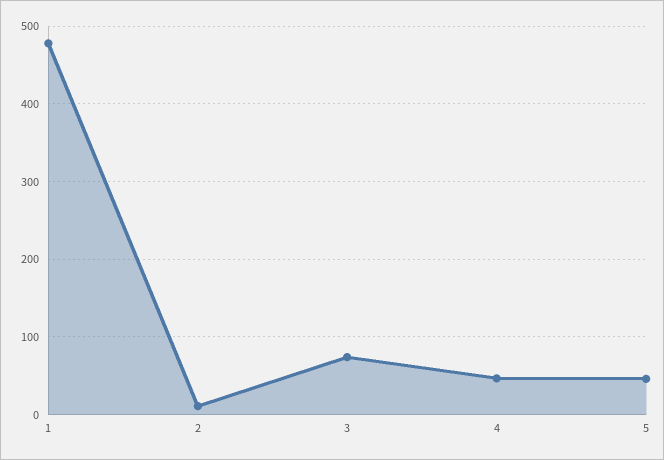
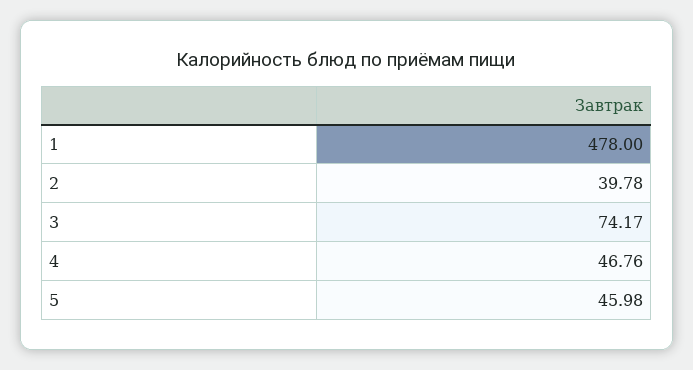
  {
    "1": 478,
-   "2": 10,
+   "2": 39.78,
    "3": 74.17,
    "4": 46.76,
    "5": 45.98
  }

